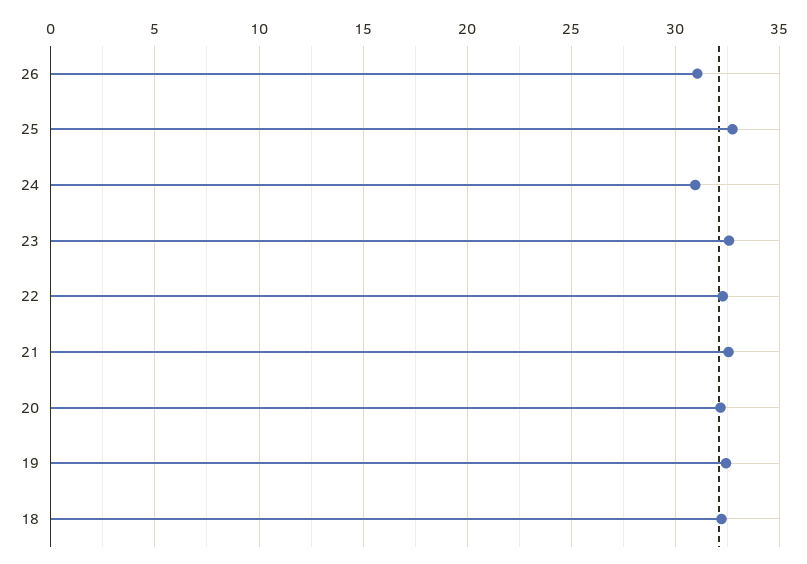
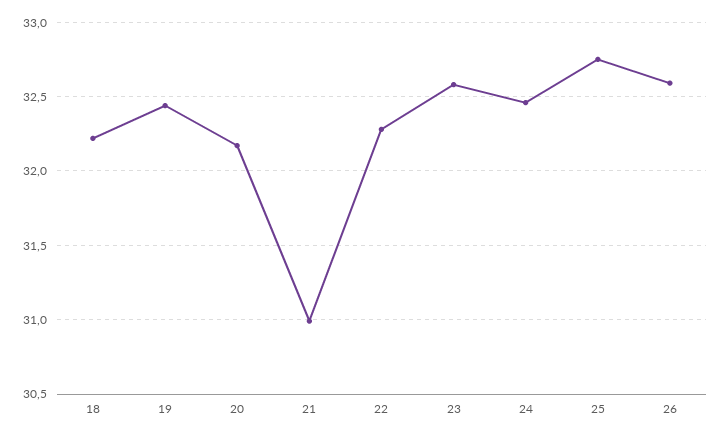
  {
-   "26": 31,
+   "26": 32.6,
    "25": 32.75,
-   "24": 31,
+   "24": 32.45,
    "23": 32.6,
    "22": 32.3,
-   "21": 32.5,
+   "21": 31,
    "20": 32.15,
    "19": 32.45,
    "18": 32.2
  }

